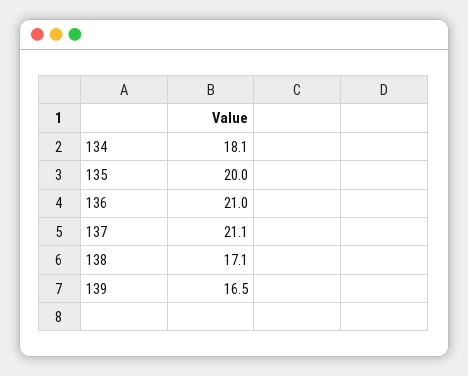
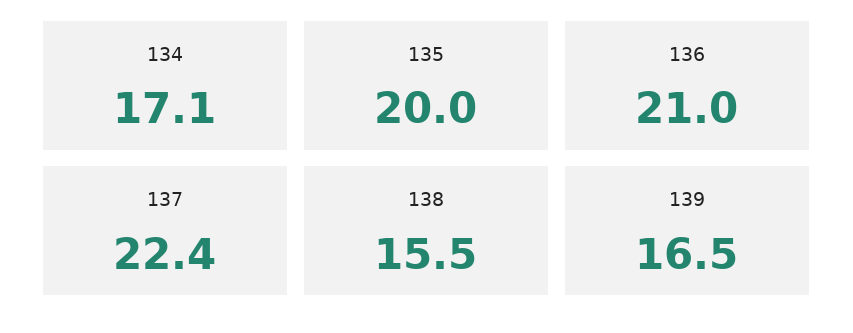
  {
-   "134": 18.1,
+   "134": 17.1,
    "135": 20,
    "136": 21,
-   "137": 21.1,
+   "137": 22.4,
-   "138": 17.1,
+   "138": 15.5,
    "139": 16.5
  }

